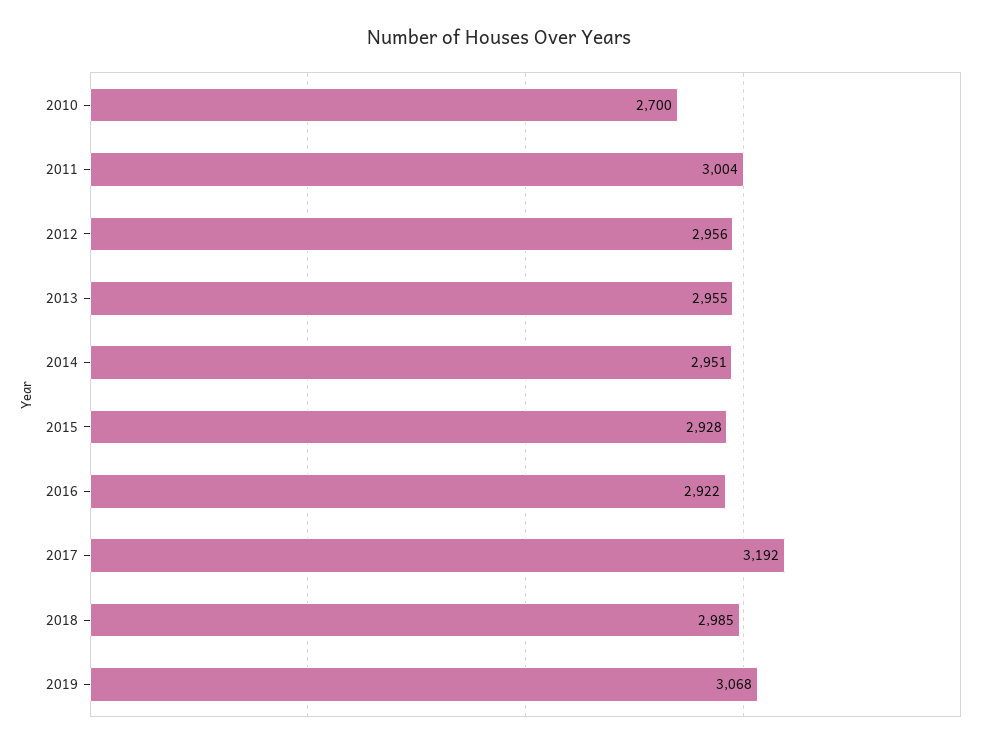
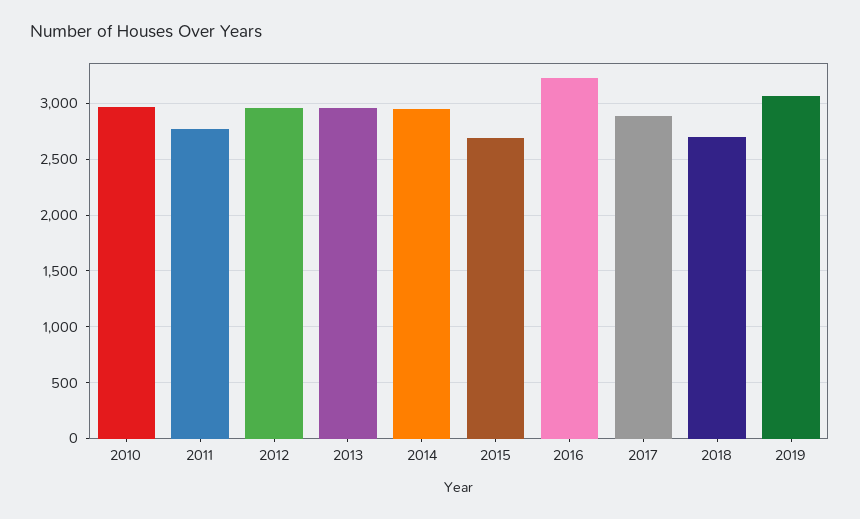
  {
-   "2010": 2700,
+   "2010": 3000,
-   "2011": 3004,
+   "2011": 2800,
    "2012": 2956,
    "2013": 2955,
    "2014": 2951,
-   "2015": 2928,
+   "2015": 2700,
-   "2016": 2922,
+   "2016": 3200,
-   "2017": 3192,
+   "2017": 2900,
-   "2018": 2985,
+   "2018": 2700,
    "2019": 3068
  }

